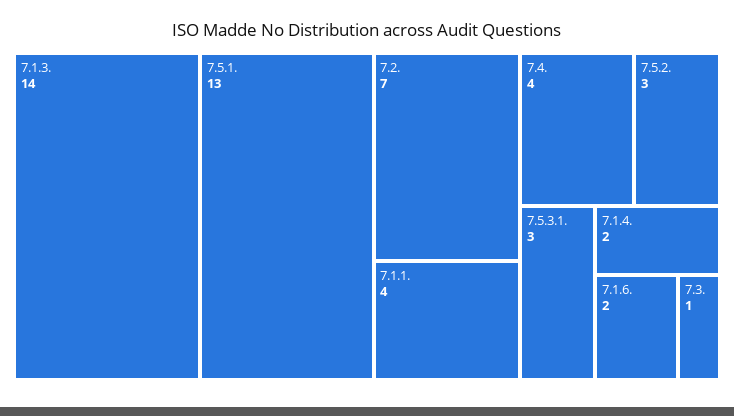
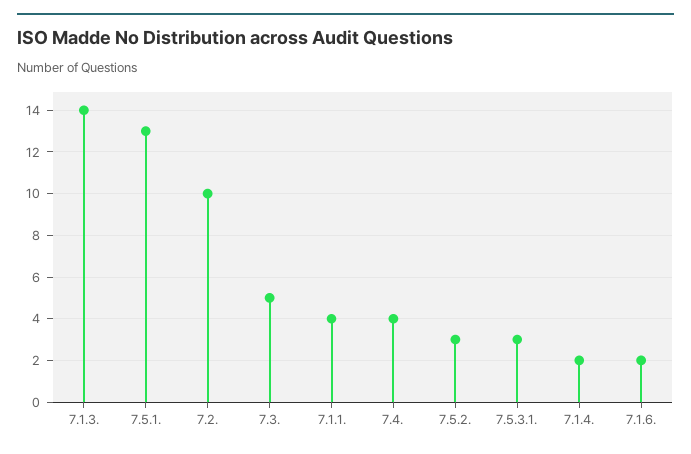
  {
    "7.1.3.": 14,
    "7.5.1.": 13,
-   "7.2.": 7,
+   "7.2.": 10,
    "7.1.1.": 4,
    "7.4.": 4,
    "7.5.2.": 3,
    "7.5.3.1.": 3,
    "7.1.4.": 2,
    "7.1.6.": 2,
-   "7.3.": 1
+   "7.3.": 5
  }

